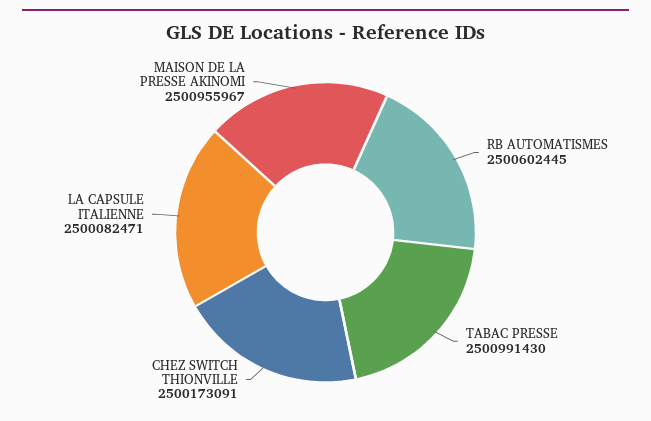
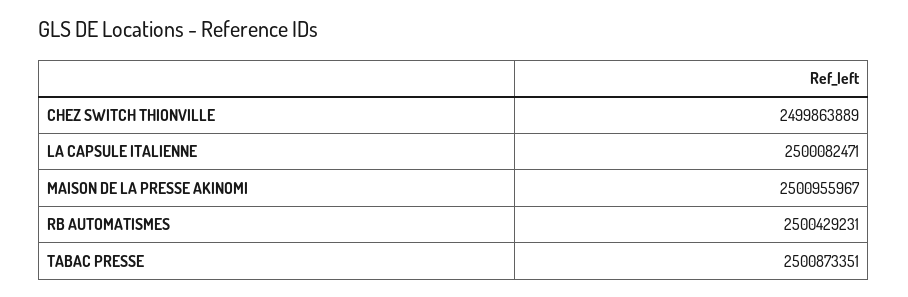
  {
-   "RB AUTOMATISMES": 2500602445,
+   "RB AUTOMATISMES": 2500429231,
-   "TABAC PRESSE": 2500991430,
+   "TABAC PRESSE": 2500873351,
-   "CHEZ SWITCH THIONVILLE": 2500173091,
+   "CHEZ SWITCH THIONVILLE": 2499863889,
    "LA CAPSULE ITALIENNE": 2500082471,
    "MAISON DE LA PRESSE AKINOMI": 2500955967
  }

